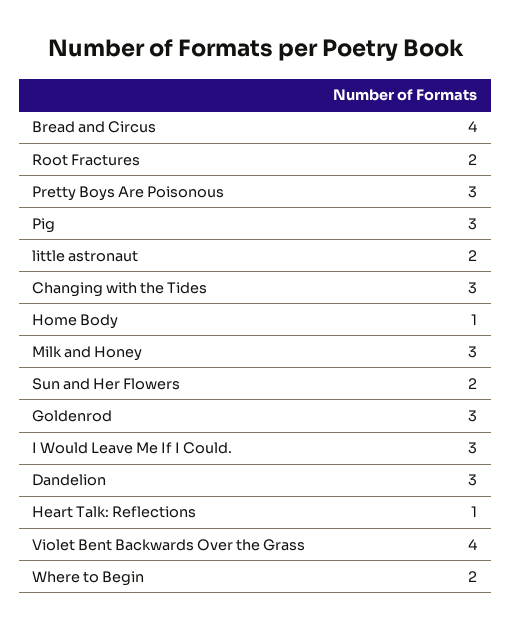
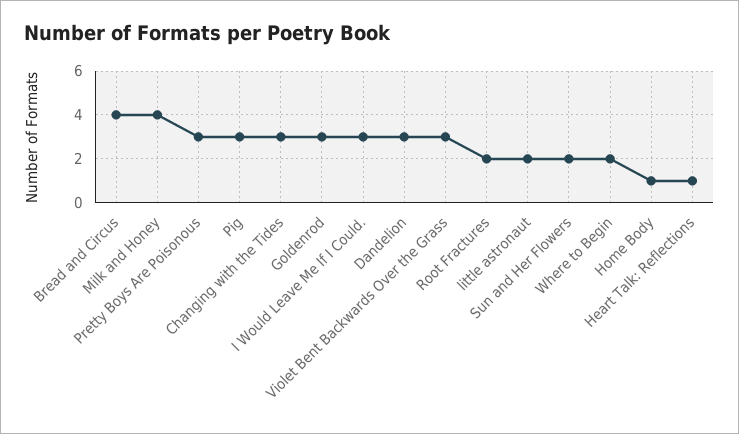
  {
    "Bread and Circus": 4,
    "Root Fractures": 2,
    "Pretty Boys Are Poisonous": 3,
    "Pig": 3,
    "little astronaut": 2,
    "Changing with the Tides": 3,
    "Home Body": 1,
-   "Milk and Honey": 3,
+   "Milk and Honey": 4,
    "Sun and Her Flowers": 2,
    "Goldenrod": 3,
    "I Would Leave Me If I Could.": 3,
    "Dandelion": 3,
    "Heart Talk: Reflections": 1,
-   "Violet Bent Backwards Over the Grass": 4,
+   "Violet Bent Backwards Over the Grass": 3,
    "Where to Begin": 2
  }

